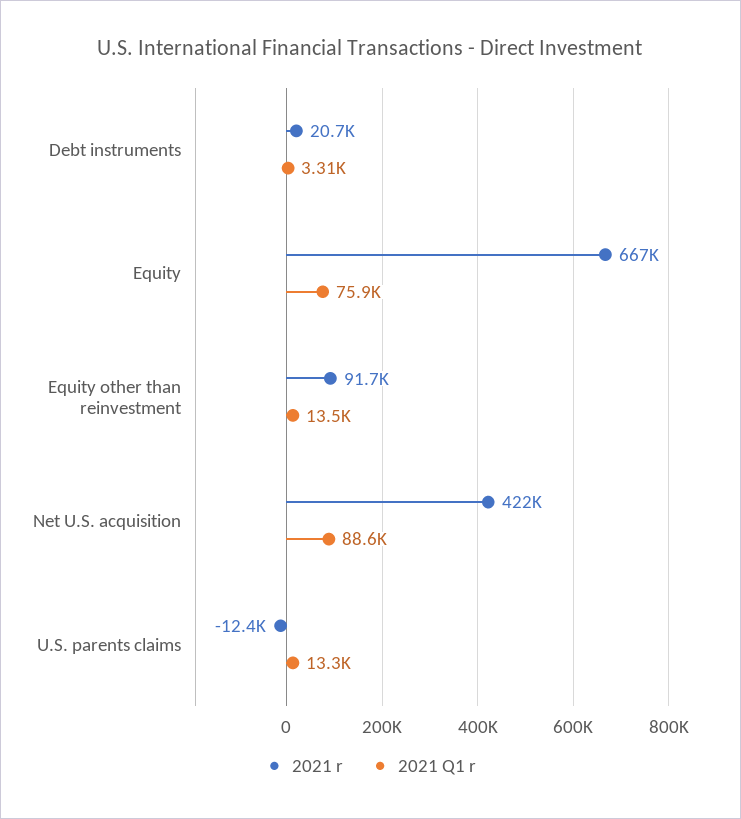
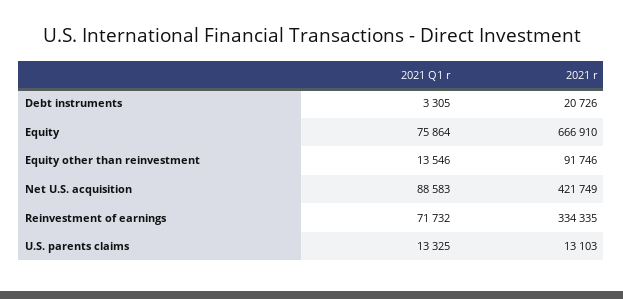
  {
    "2021 r": {
      "Debt instruments": 20726,
      "Equity": 666910,
      "Equity other than reinvestment": 91746,
      "Net U.S. acquisition": 421749,
-     "U.S. parents claims": -12400
+     "U.S. parents claims": 13103,
+     "Reinvestment of earnings": 334335
    },
    "2021 Q1 r": {
      "Debt instruments": 3305,
      "Equity": 75864,
      "Equity other than reinvestment": 13546,
      "Net U.S. acquisition": 88583,
-     "U.S. parents claims": 13325
+     "U.S. parents claims": 13325,
+     "Reinvestment of earnings": 71732
    }
  }

